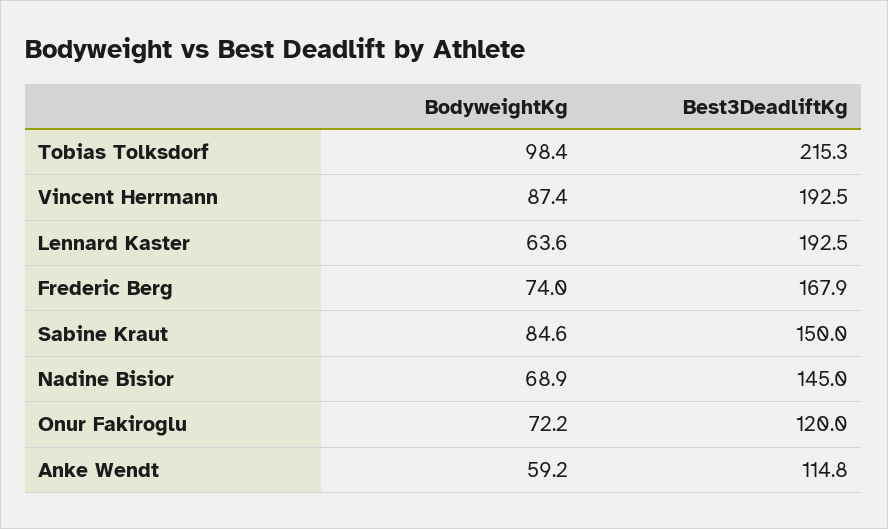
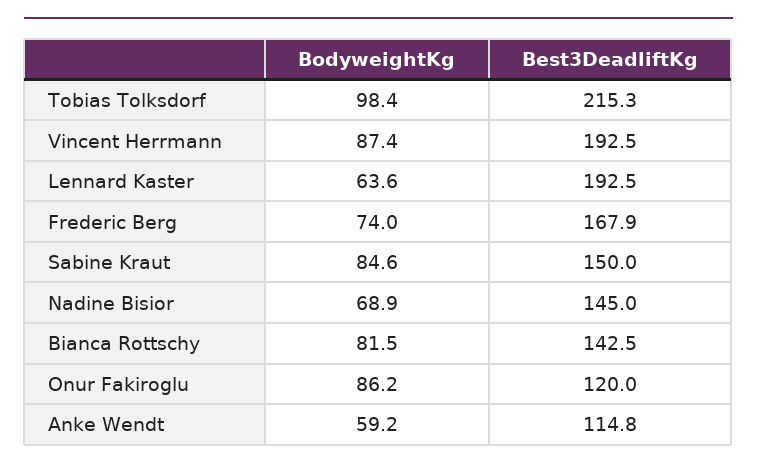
  {
    "BodyweightKg": {
      "Tobias Tolksdorf": 98.4,
      "Vincent Herrmann": 87.4,
      "Lennard Kaster": 63.6,
      "Frederic Berg": 74,
      "Sabine Kraut": 84.6,
      "Nadine Bisior": 68.9,
-     "Onur Fakiroglu": 72.2,
+     "Onur Fakiroglu": 86.2,
-     "Anke Wendt": 59.2
+     "Anke Wendt": 59.2,
+     "Bianca Rottschy": 81.5
    },
    "Best3DeadliftKg": {
      "Tobias Tolksdorf": 215.3,
      "Vincent Herrmann": 192.5,
      "Lennard Kaster": 192.5,
      "Frederic Berg": 167.9,
      "Sabine Kraut": 150,
      "Nadine Bisior": 145,
      "Onur Fakiroglu": 120,
-     "Anke Wendt": 114.8
+     "Anke Wendt": 114.8,
+     "Bianca Rottschy": 142.5
    }
  }

